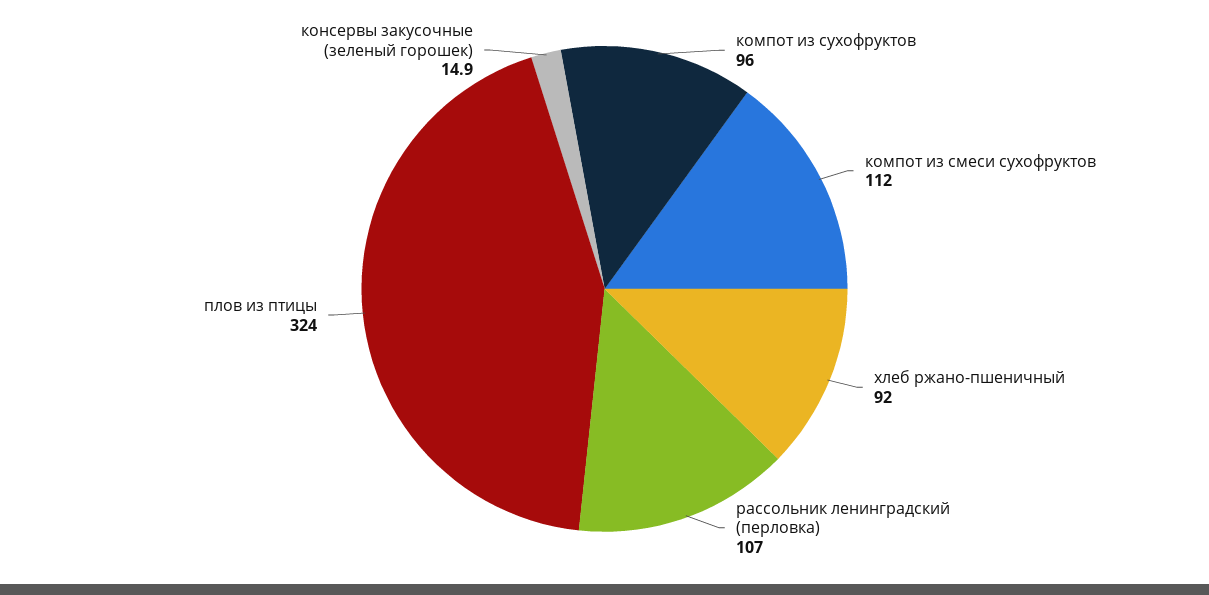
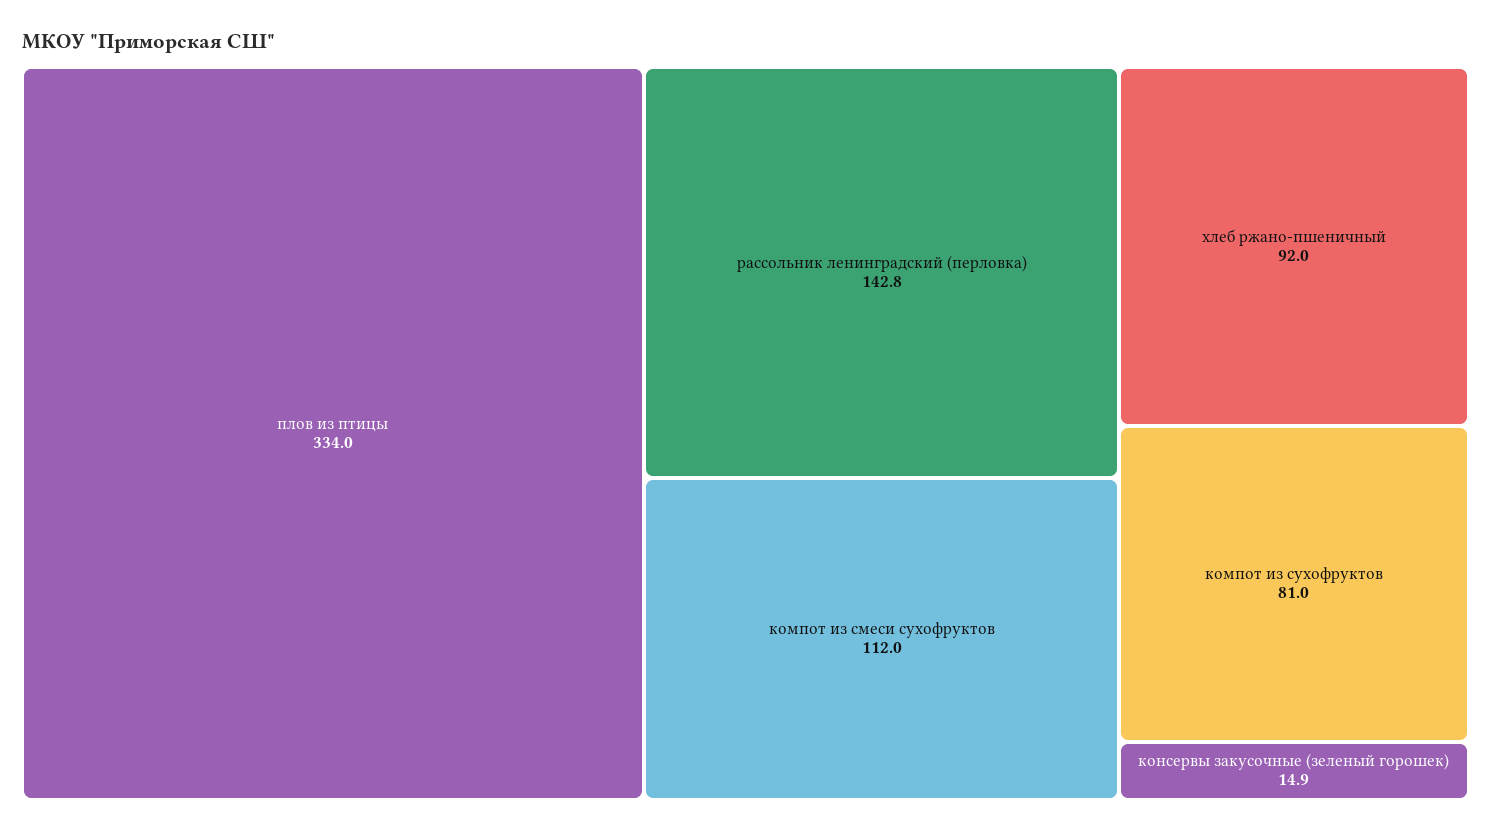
  {
-   "компот из сухофруктов": 96,
+   "компот из сухофруктов": 81,
    "компот из смеси сухофруктов": 112,
    "хлеб ржано-пшеничный": 92,
-   "рассольник ленинградский (перловка)": 107,
+   "рассольник ленинградский (перловка)": 142.8,
-   "плов из птицы": 324,
+   "плов из птицы": 334,
    "консервы закусочные (зеленый горошек)": 14.9
  }

